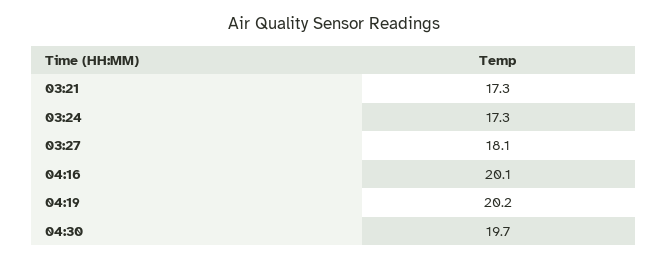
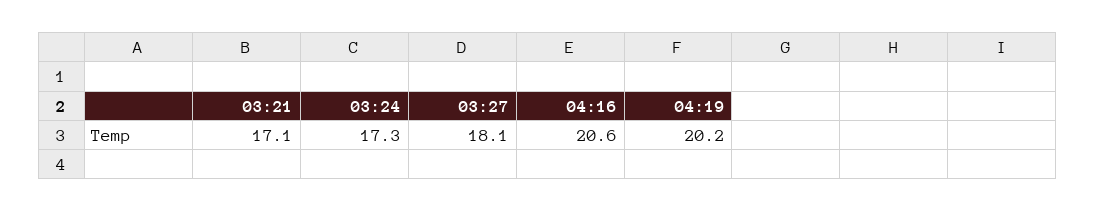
  {
-   "03:21": 17.3,
+   "03:21": 17.1,
    "03:24": 17.3,
    "03:27": 18.1,
-   "04:16": 20.1,
+   "04:16": 20.6,
-   "04:19": 20.2,
+   "04:19": 20.2
-   "04:30": 19.7
  }

